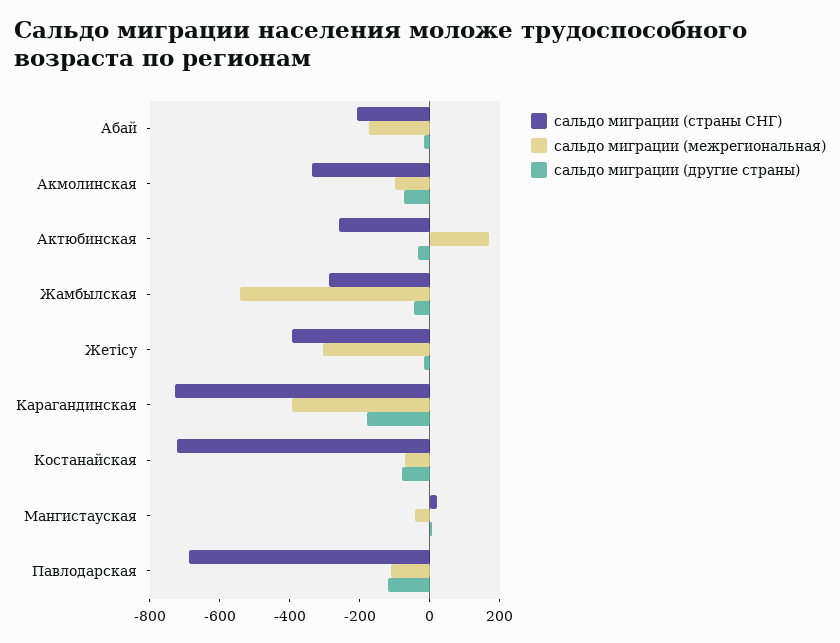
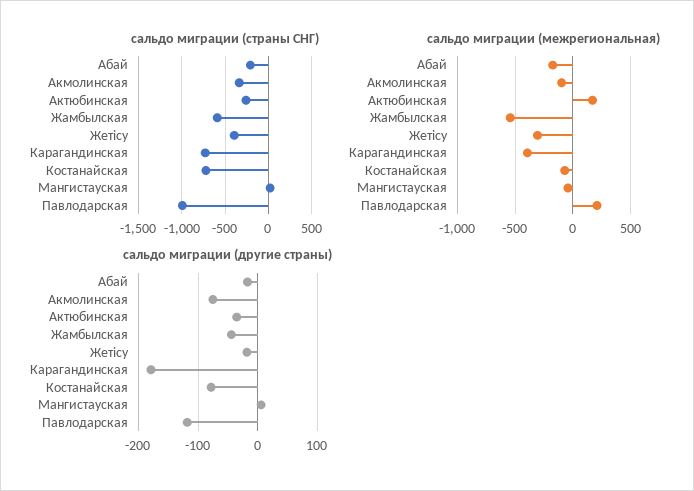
  {
    "сальдо миграции (страны СНГ)": {
      "Абай": -200,
      "Акмолинская": -350,
      "Актюбинская": -250,
-     "Жамбылская": -300,
+     "Жамбылская": -600,
      "Жетісу": -400,
      "Карагандинская": -750,
      "Костанайская": -700,
      "Мангистауская": 0,
-     "Павлодарская": -700
+     "Павлодарская": -1000
    },
    "сальдо миграции (межрегиональная)": {
      "Абай": -200,
      "Акмолинская": -100,
      "Актюбинская": 150,
      "Жамбылская": -550,
      "Жетісу": -300,
      "Карагандинская": -400,
      "Костанайская": -50,
      "Мангистауская": -50,
-     "Павлодарская": -100
+     "Павлодарская": 200
    },
    "сальдо миграции (другие страны)": {
      "Абай": -20,
      "Акмолинская": -80,
      "Актюбинская": -40,
      "Жамбылская": -40,
      "Жетісу": -20,
      "Карагандинская": -180,
      "Костанайская": -80,
      "Мангистауская": 0,
      "Павлодарская": -120
    }
  }

